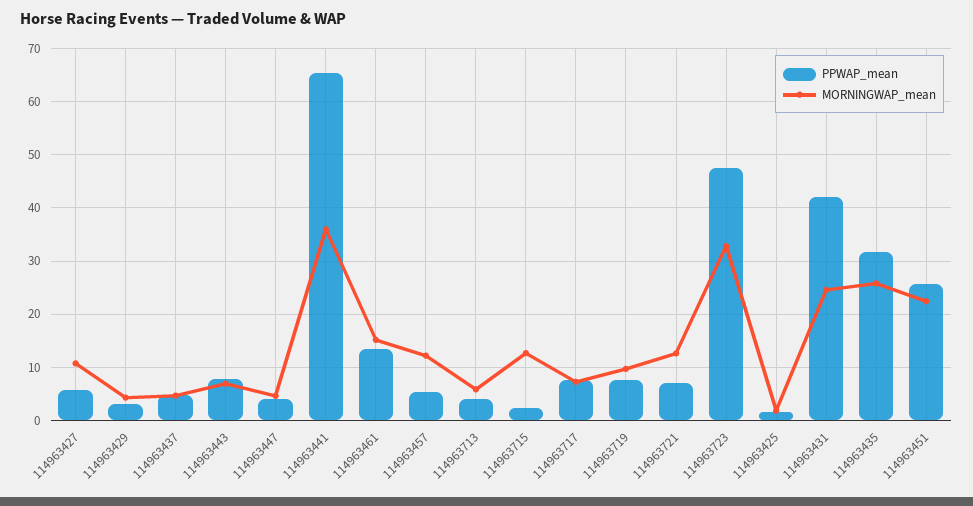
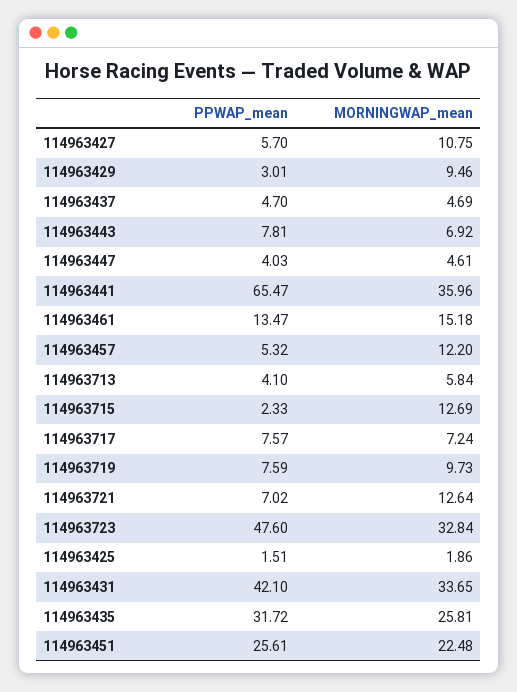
  {
    "PPWAP_mean": {
      "114963427": 5.7,
      "114963429": 3.01,
      "114963437": 4.7,
      "114963443": 7.81,
      "114963447": 4.03,
      "114963441": 65.47,
      "114963461": 13.47,
      "114963457": 5.32,
      "114963713": 4.1,
      "114963715": 2.33,
      "114963717": 7.57,
      "114963719": 7.59,
      "114963721": 7.02,
      "114963723": 47.6,
      "114963425": 1.51,
      "114963431": 42.1,
      "114963435": 31.72,
      "114963451": 25.61
    },
    "MORNINGWAP_mean": {
      "114963427": 10.75,
-     "114963429": 4,
+     "114963429": 9.46,
      "114963437": 4.69,
      "114963443": 6.92,
      "114963447": 4.61,
      "114963441": 35.96,
      "114963461": 15.18,
      "114963457": 12.2,
      "114963713": 5.84,
      "114963715": 12.69,
      "114963717": 7.24,
      "114963719": 9.73,
      "114963721": 12.64,
      "114963723": 32.84,
      "114963425": 1.86,
-     "114963431": 24,
+     "114963431": 33.65,
      "114963435": 25.81,
      "114963451": 22.48
    }
  }

